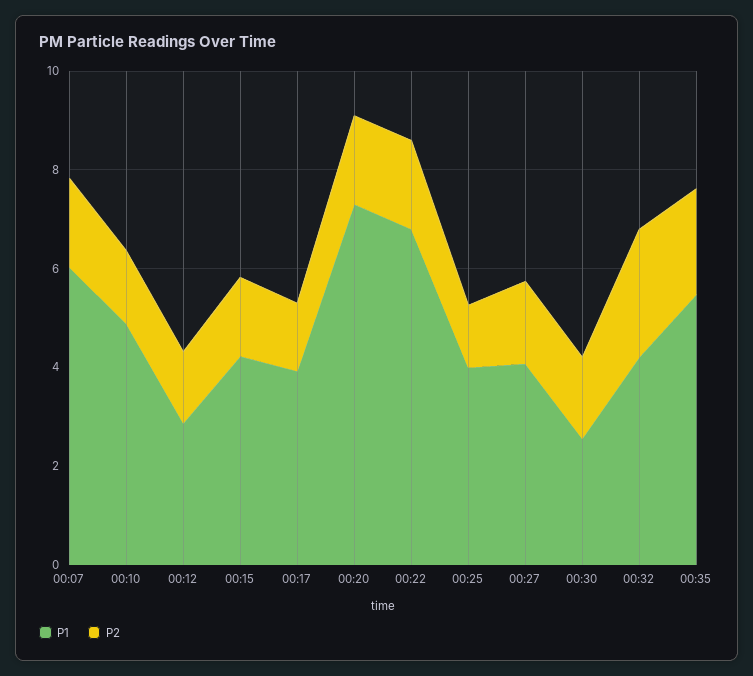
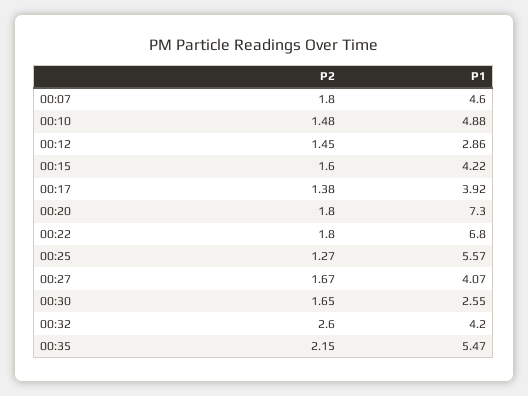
  {
    "P1": {
-     "00:07": 6,
+     "00:07": 4.6,
      "00:10": 4.88,
      "00:12": 2.86,
      "00:15": 4.22,
      "00:17": 3.92,
      "00:20": 7.3,
      "00:22": 6.8,
-     "00:25": 4,
+     "00:25": 5.57,
      "00:27": 4.07,
      "00:30": 2.55,
      "00:32": 4.2,
      "00:35": 5.47
    },
    "P2": {
      "00:07": 1.8,
      "00:10": 1.48,
      "00:12": 1.45,
      "00:15": 1.6,
      "00:17": 1.38,
      "00:20": 1.8,
      "00:22": 1.8,
      "00:25": 1.27,
      "00:27": 1.67,
      "00:30": 1.65,
      "00:32": 2.6,
      "00:35": 2.15
    }
  }

